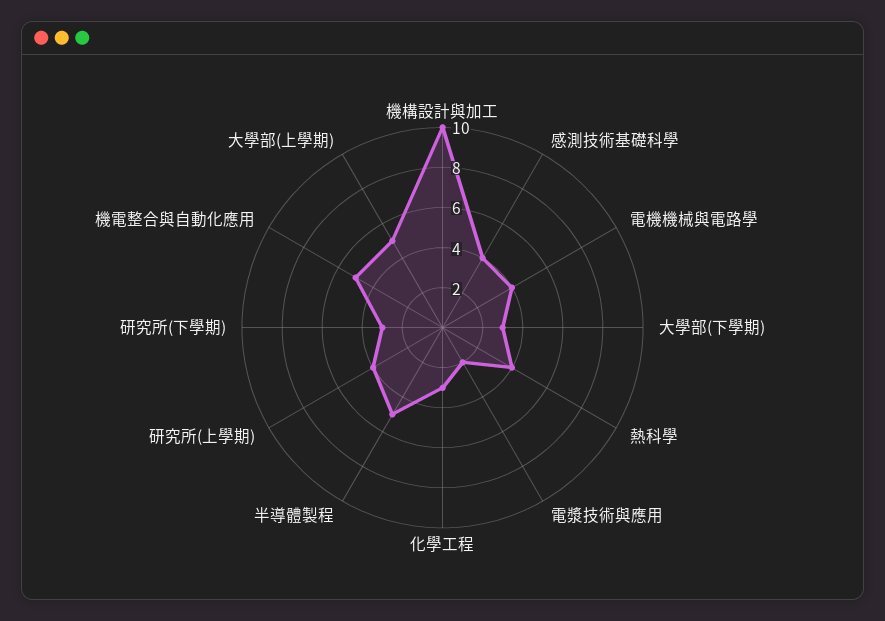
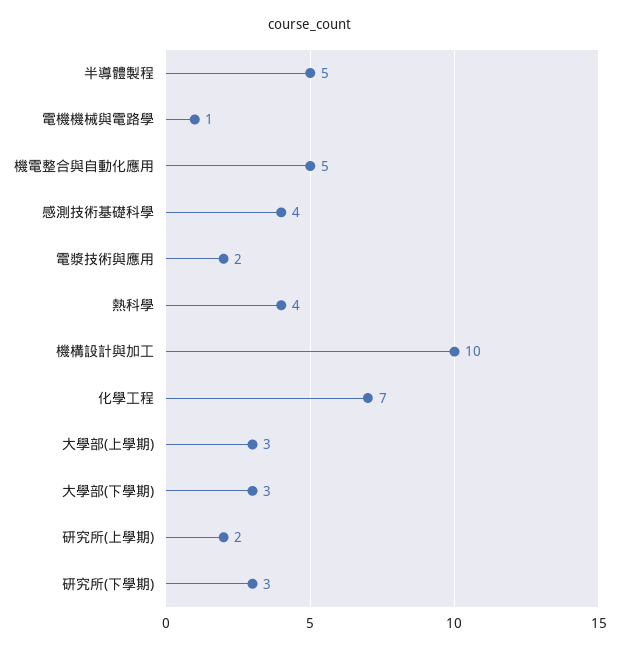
  {
    "機構設計與加工": 10,
    "感測技術基礎科學": 4,
-   "電機機械與電路學": 4,
+   "電機機械與電路學": 1,
    "大學部(下學期)": 3,
    "熱科學": 4,
    "電漿技術與應用": 2,
-   "化學工程": 3,
+   "化學工程": 7,
    "半導體製程": 5,
-   "研究所(上學期)": 4,
+   "研究所(上學期)": 2,
    "研究所(下學期)": 3,
    "機電整合與自動化應用": 5,
-   "大學部(上學期)": 5
+   "大學部(上學期)": 3
  }

